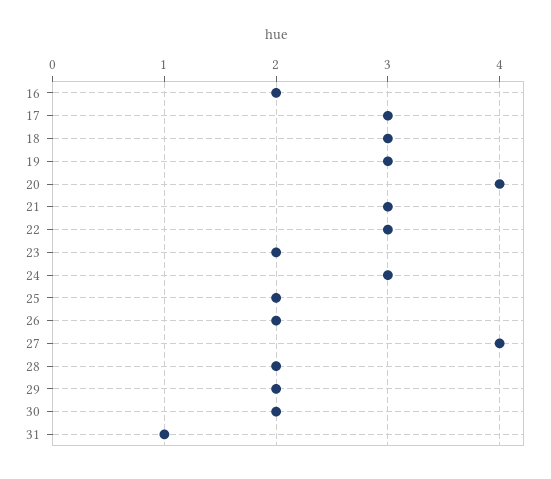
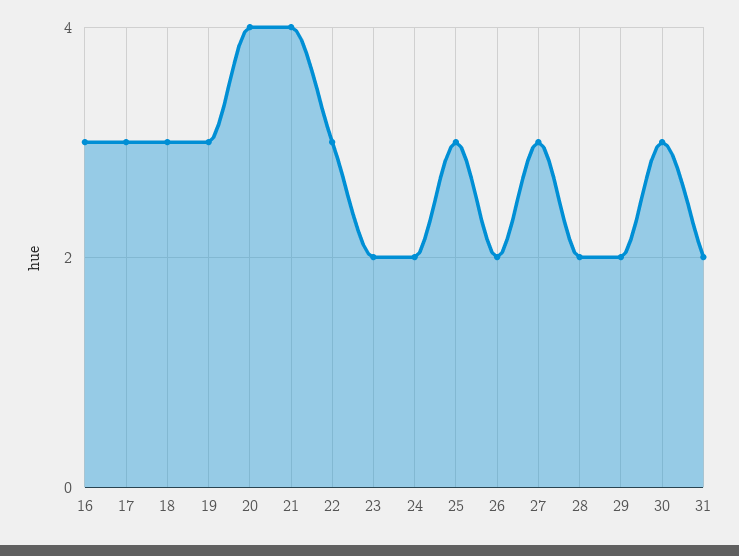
  {
-   "16": 2,
+   "16": 3,
    "17": 3,
    "18": 3,
    "19": 3,
    "20": 4,
-   "21": 3,
+   "21": 4,
    "22": 3,
    "23": 2,
-   "24": 3,
+   "24": 2,
-   "25": 2,
+   "25": 3,
    "26": 2,
-   "27": 4,
+   "27": 3,
    "28": 2,
    "29": 2,
-   "30": 2,
+   "30": 3,
-   "31": 1
+   "31": 2
  }

